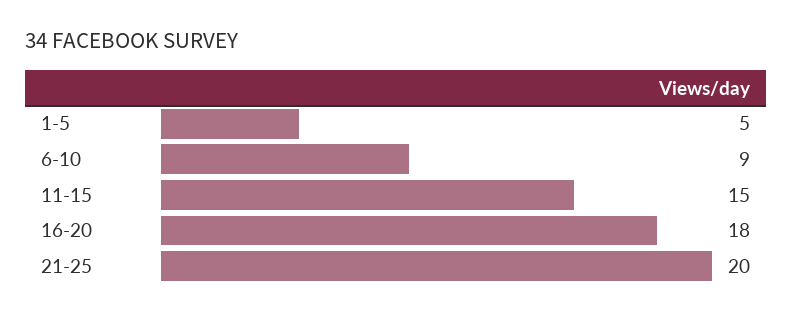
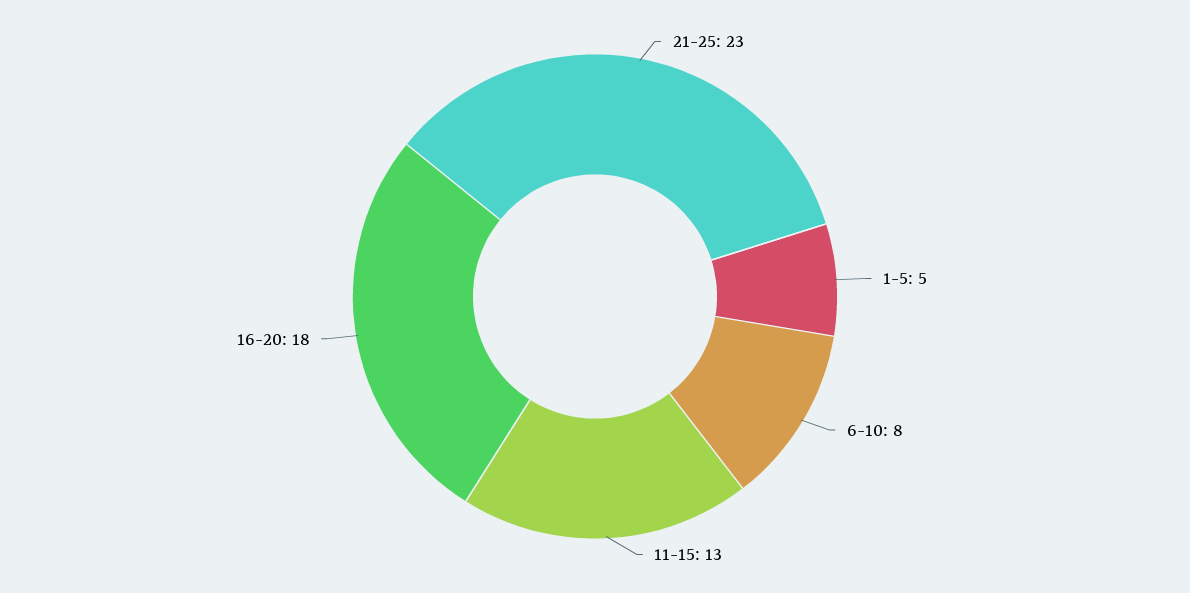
  {
    "1-5": 5,
-   "6-10": 9,
+   "6-10": 8,
-   "11-15": 15,
+   "11-15": 13,
    "16-20": 18,
-   "21-25": 20
+   "21-25": 23
  }

